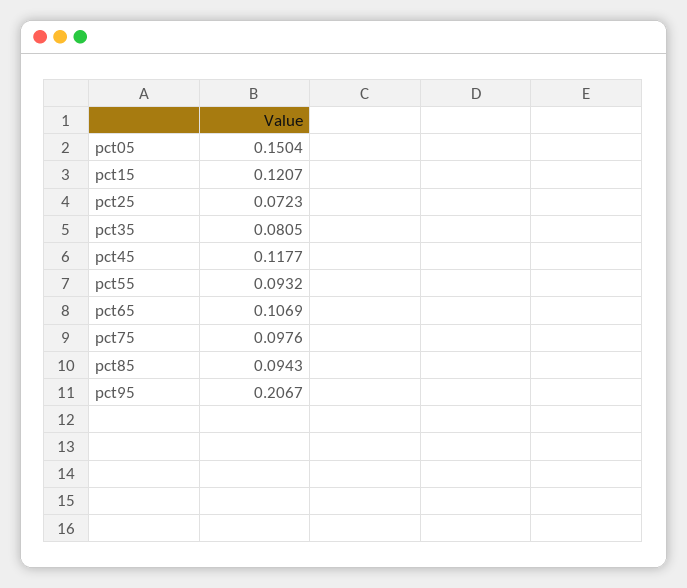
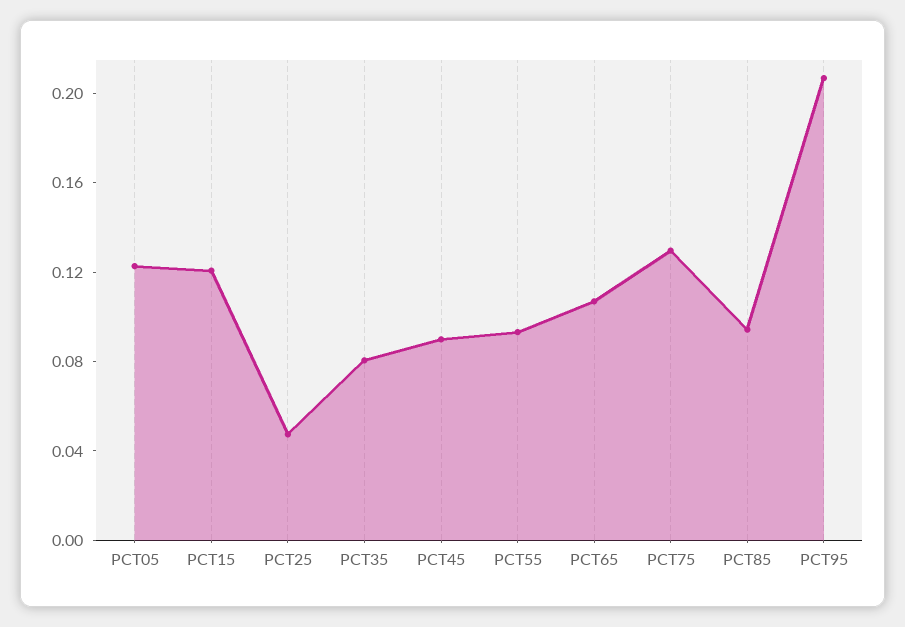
  {
-   "pct05": 0.1504,
+   "pct05": 0.12,
    "pct15": 0.1207,
-   "pct25": 0.0723,
+   "pct25": 0.05,
    "pct35": 0.0805,
-   "pct45": 0.1177,
+   "pct45": 0.09,
    "pct55": 0.0932,
    "pct65": 0.1069,
-   "pct75": 0.0976,
+   "pct75": 0.13,
    "pct85": 0.0943,
    "pct95": 0.2067
  }

